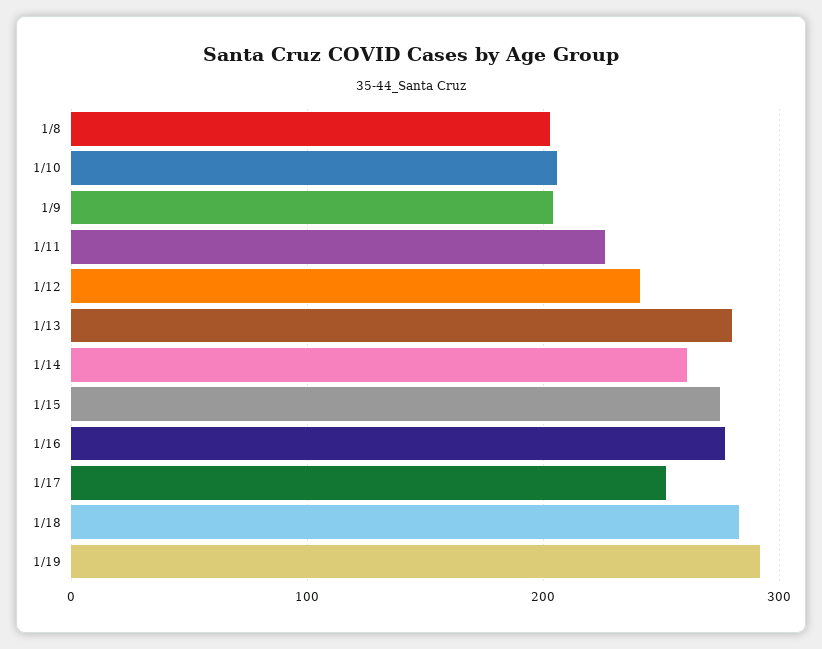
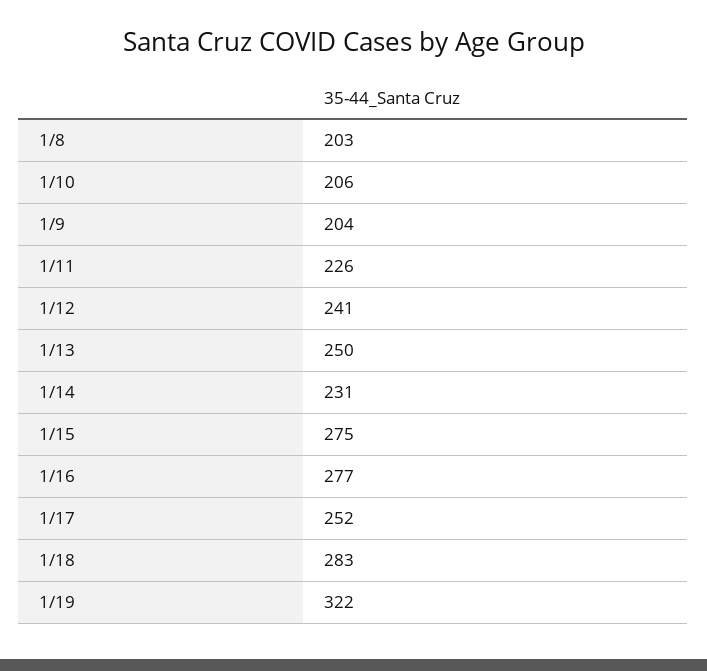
  {
    "1/8": 203,
    "1/10": 206,
    "1/9": 204,
    "1/11": 226,
    "1/12": 241,
-   "1/13": 280,
+   "1/13": 250,
-   "1/14": 260,
+   "1/14": 231,
    "1/15": 275,
    "1/16": 277,
    "1/17": 252,
    "1/18": 283,
-   "1/19": 290
+   "1/19": 322
  }

